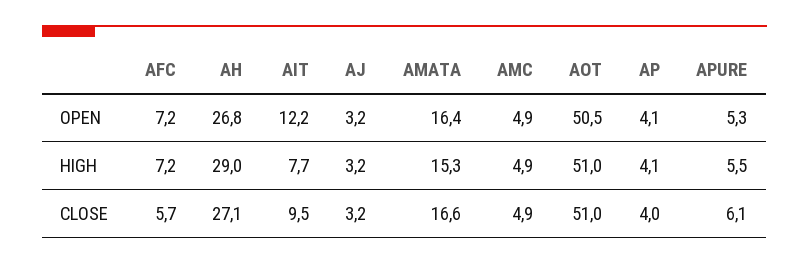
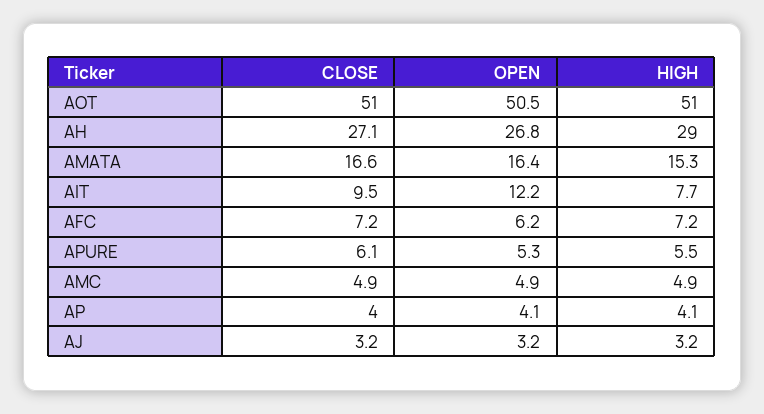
  {
    "AFC": {
-     "OPEN": 7.2,
+     "OPEN": 6.2,
      "HIGH": 7.2,
-     "CLOSE": 5.7
+     "CLOSE": 7.2
    },
    "AH": {
      "OPEN": 26.8,
      "HIGH": 29,
      "CLOSE": 27.1
    },
    "AIT": {
      "OPEN": 12.2,
      "HIGH": 7.7,
      "CLOSE": 9.5
    },
    "AJ": {
      "OPEN": 3.2,
      "HIGH": 3.2,
      "CLOSE": 3.2
    },
    "AMATA": {
      "OPEN": 16.4,
      "HIGH": 15.3,
      "CLOSE": 16.6
    },
    "AMC": {
      "OPEN": 4.9,
      "HIGH": 4.9,
      "CLOSE": 4.9
    },
    "AOT": {
      "OPEN": 50.5,
      "HIGH": 51,
      "CLOSE": 51
    },
    "AP": {
      "OPEN": 4.1,
      "HIGH": 4.1,
      "CLOSE": 4
    },
    "APURE": {
      "OPEN": 5.3,
      "HIGH": 5.5,
      "CLOSE": 6.1
    }
  }

